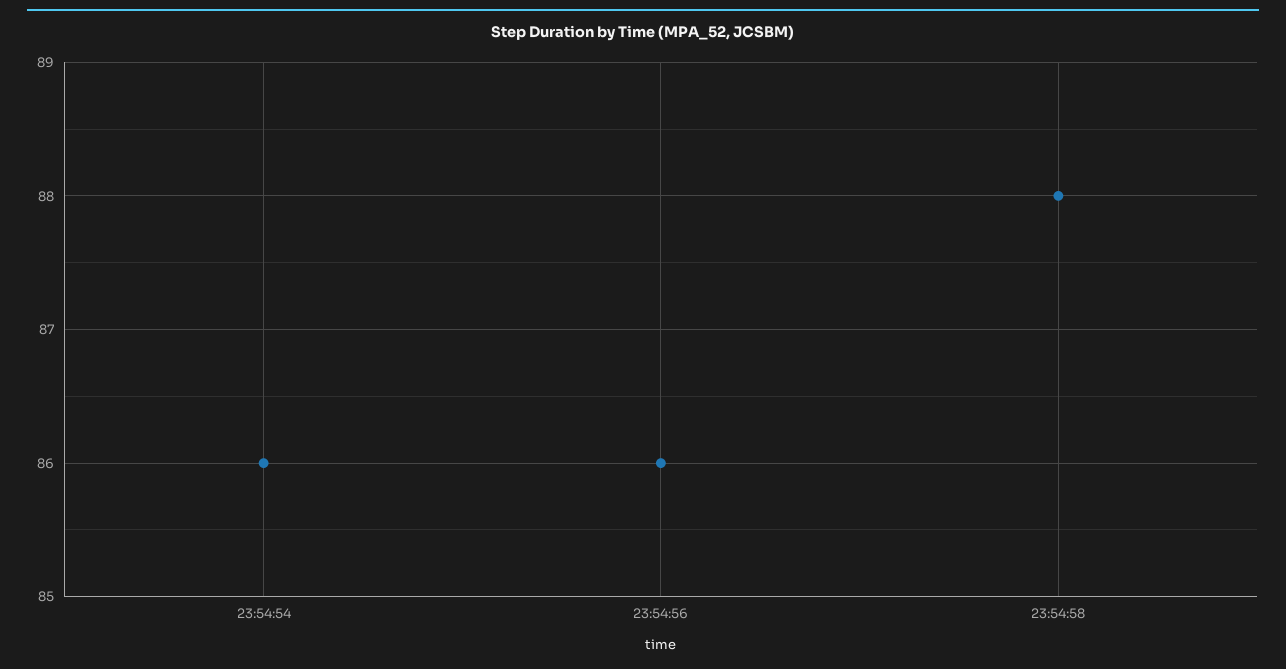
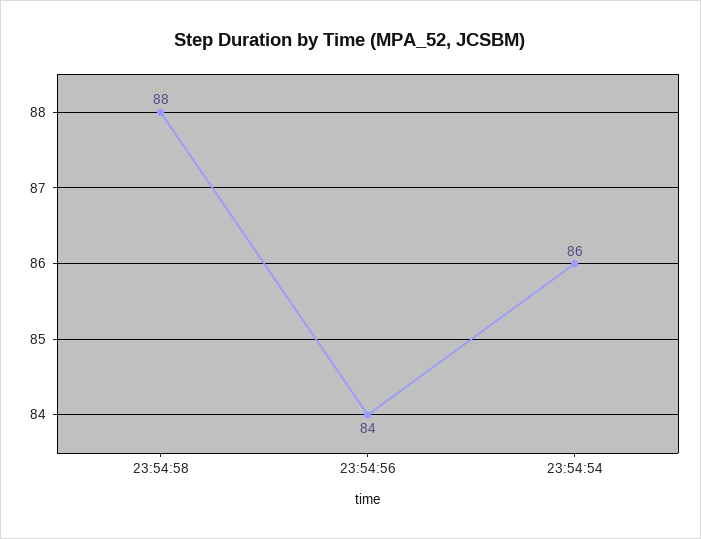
  {
    "23:54:54": 86,
-   "23:54:56": 86,
+   "23:54:56": 84,
    "23:54:58": 88
  }

